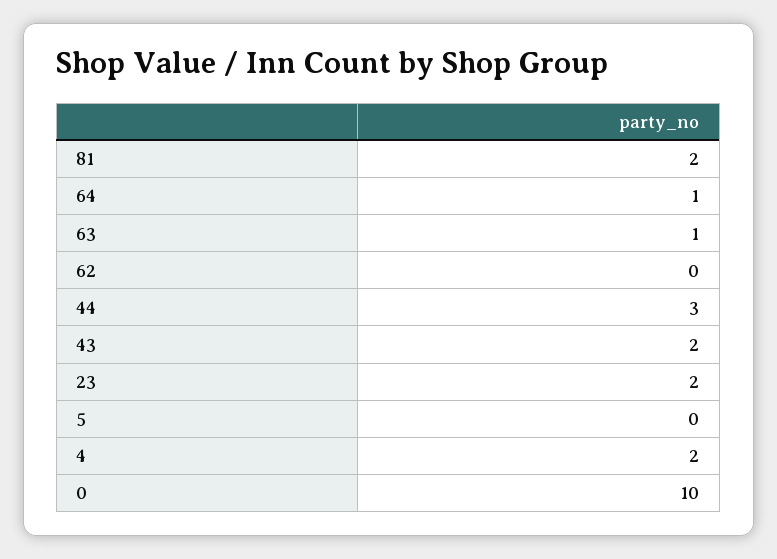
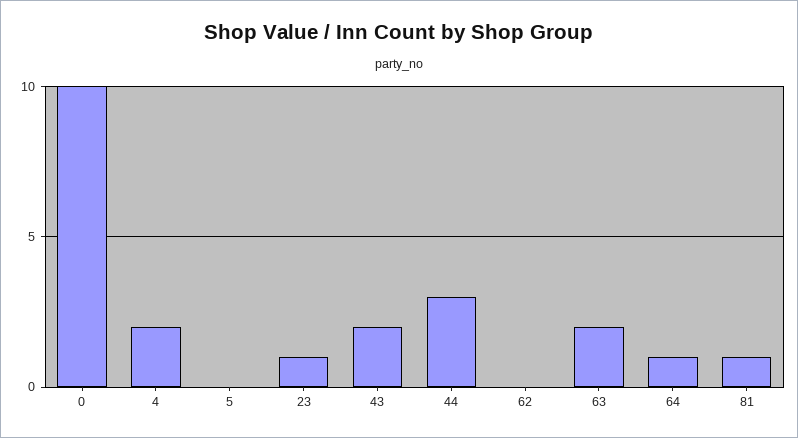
  {
-   "81": 2,
+   "81": 1,
    "64": 1,
-   "63": 1,
+   "63": 2,
    "62": 0,
    "44": 3,
    "43": 2,
-   "23": 2,
+   "23": 1,
    "5": 0,
    "4": 2,
    "0": 10
  }

